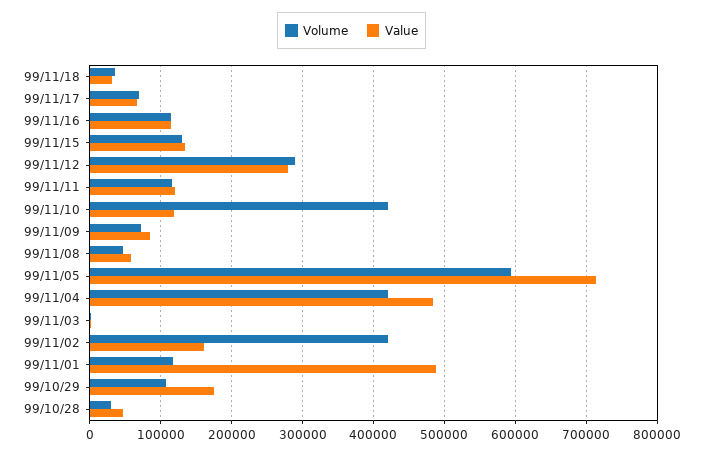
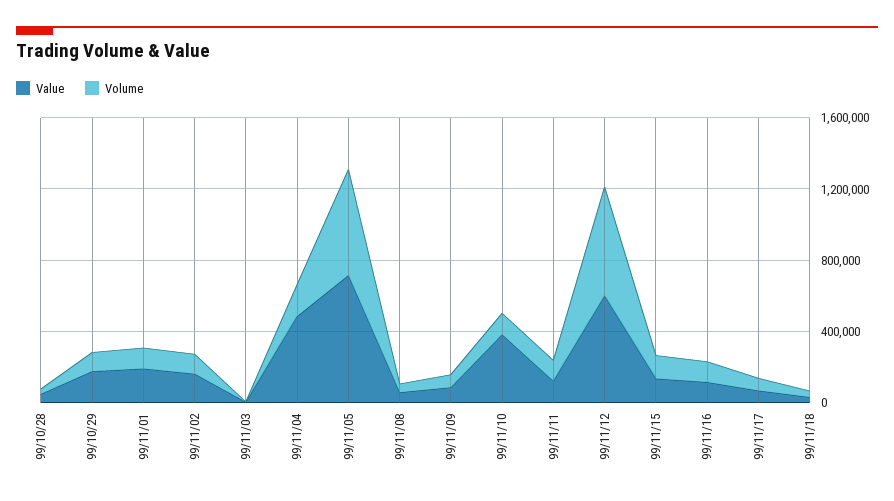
  {
    "Volume": {
      "99/11/18": 40000,
      "99/11/17": 70000,
      "99/11/16": 120000,
      "99/11/15": 130000,
-     "99/11/12": 290000,
+     "99/11/12": 600000,
      "99/11/11": 120000,
-     "99/11/10": 420000,
+     "99/11/10": 100000,
      "99/11/09": 70000,
      "99/11/08": 50000,
      "99/11/05": 590000,
-     "99/11/04": 420000,
+     "99/11/04": 200000,
      "99/11/03": 0,
-     "99/11/02": 420000,
+     "99/11/02": 100000,
      "99/11/01": 120000,
      "99/10/29": 110000,
      "99/10/28": 30000
    },
    "Value": {
      "99/11/18": 30000,
      "99/11/17": 70000,
      "99/11/16": 120000,
      "99/11/15": 130000,
-     "99/11/12": 280000,
+     "99/11/12": 600000,
      "99/11/11": 120000,
-     "99/11/10": 120000,
+     "99/11/10": 400000,
      "99/11/09": 80000,
      "99/11/08": 60000,
      "99/11/05": 710000,
      "99/11/04": 480000,
      "99/11/03": 0,
      "99/11/02": 160000,
-     "99/11/01": 490000,
+     "99/11/01": 200000,
      "99/10/29": 180000,
      "99/10/28": 50000
    }
  }

